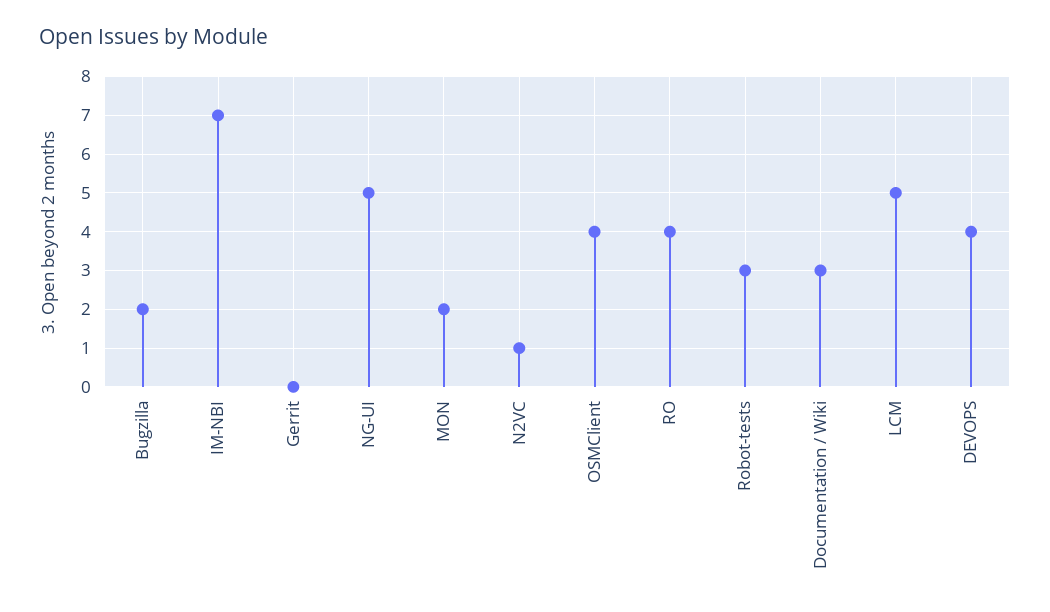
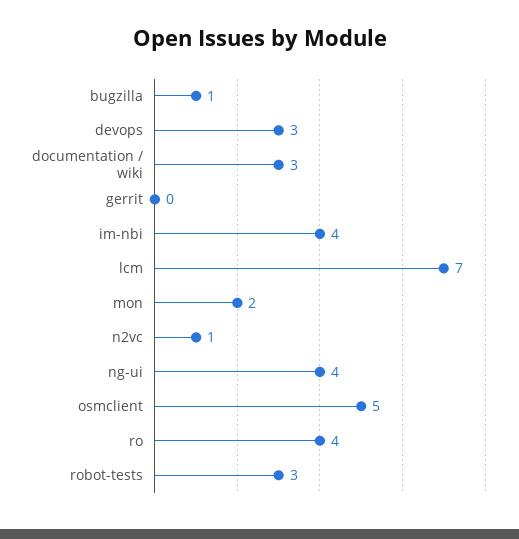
  {
-   "Bugzilla": 2,
+   "Bugzilla": 1,
-   "IM-NBI": 7,
+   "IM-NBI": 4,
    "Gerrit": 0,
-   "NG-UI": 5,
+   "NG-UI": 4,
    "MON": 2,
    "N2VC": 1,
-   "OSMClient": 4,
+   "OSMClient": 5,
    "RO": 4,
    "Robot-tests": 3,
    "Documentation / Wiki": 3,
-   "LCM": 5,
+   "LCM": 7,
-   "DEVOPS": 4
+   "DEVOPS": 3
  }

